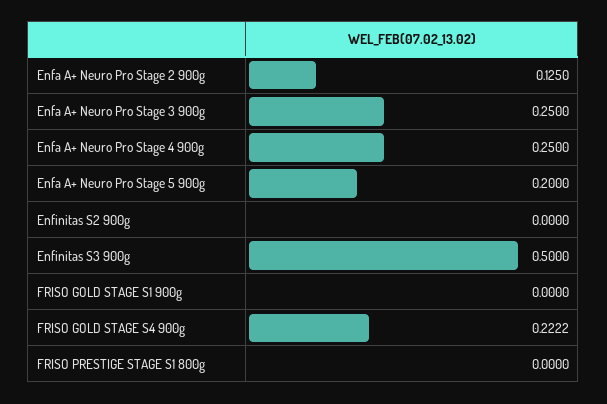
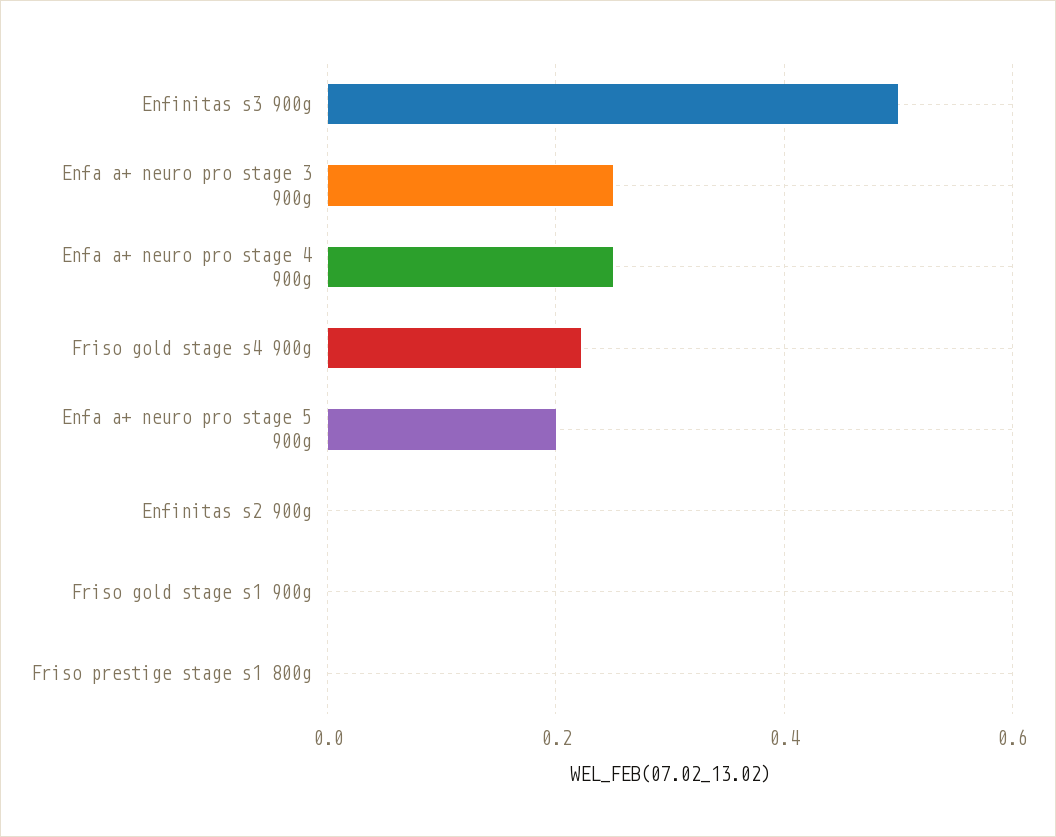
  {
-   "Enfa A+ Neuro Pro Stage 2 900g": 0.125,
    "Enfa A+ Neuro Pro Stage 3 900g": 0.25,
    "Enfa A+ Neuro Pro Stage 4 900g": 0.25,
    "Enfa A+ Neuro Pro Stage 5 900g": 0.2,
    "Enfinitas S2 900g": 0,
    "Enfinitas S3 900g": 0.5,
    "FRISO GOLD STAGE S1 900g": 0,
    "FRISO GOLD STAGE S4 900g": 0.2222,
    "FRISO PRESTIGE STAGE S1 800g": 0
  }

